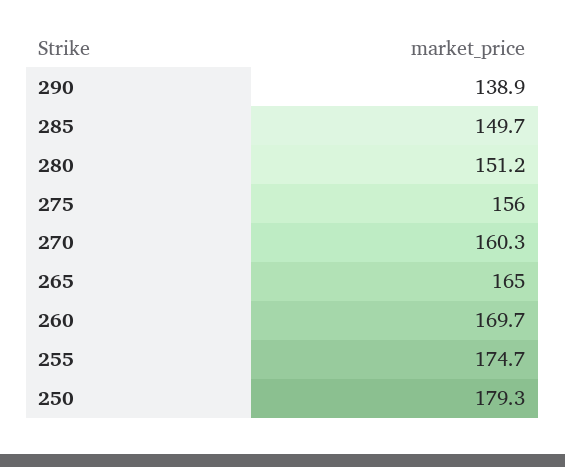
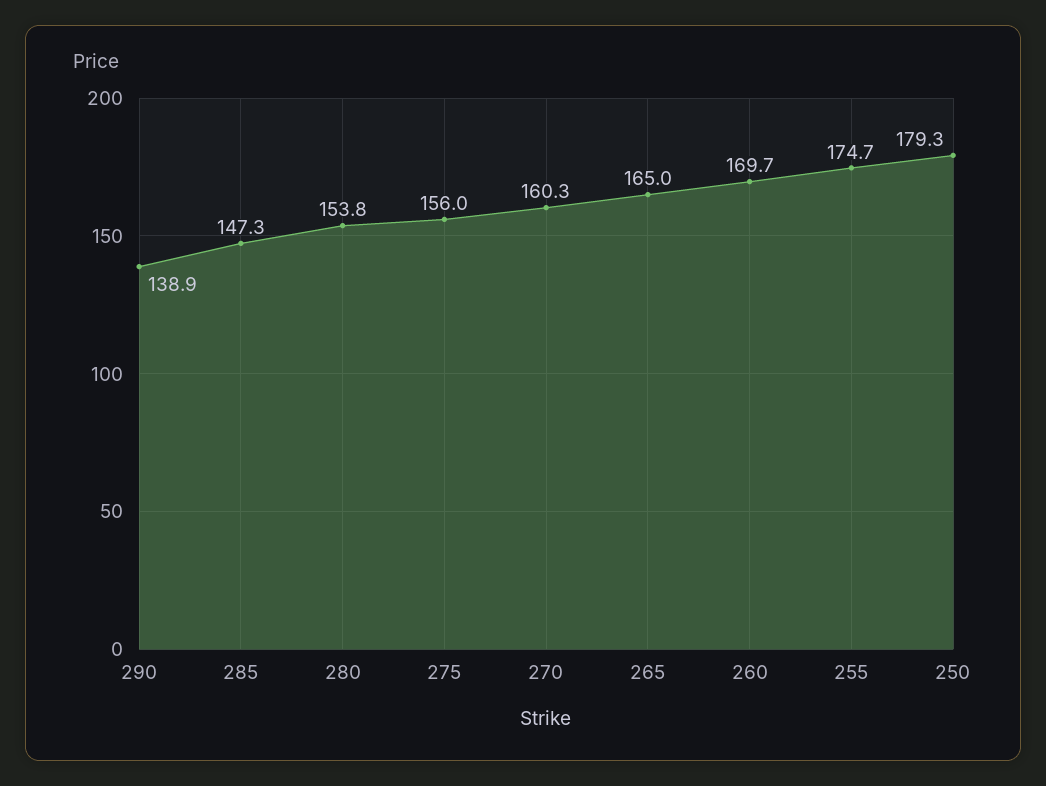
  {
    "290": 138.9,
-   "285": 149.7,
+   "285": 147.3,
-   "280": 151.2,
+   "280": 153.8,
    "275": 156,
    "270": 160.3,
    "265": 165,
    "260": 169.7,
    "255": 174.7,
    "250": 179.3
  }

